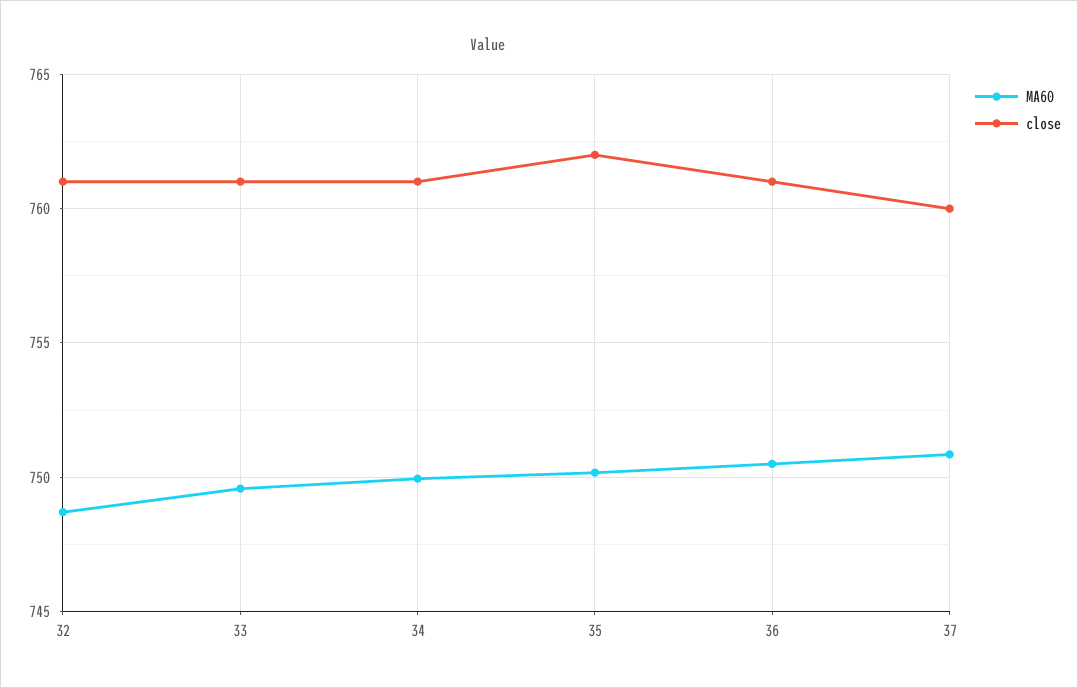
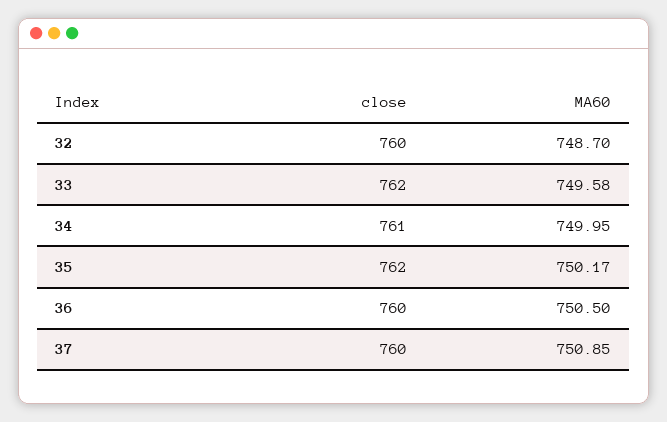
  {
    "MA60": {
      "32": 748.7,
      "33": 749.58,
      "34": 749.95,
      "35": 750.17,
      "36": 750.5,
      "37": 750.85
    },
    "close": {
-     "32": 761,
+     "32": 760,
-     "33": 761,
+     "33": 762,
      "34": 761,
      "35": 762,
-     "36": 761,
+     "36": 760,
      "37": 760
    }
  }

